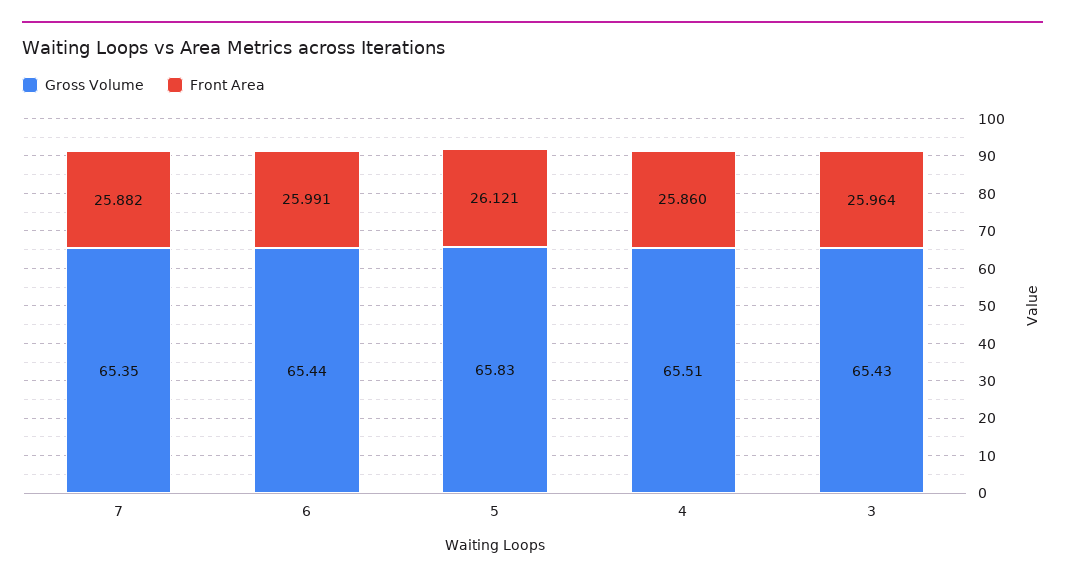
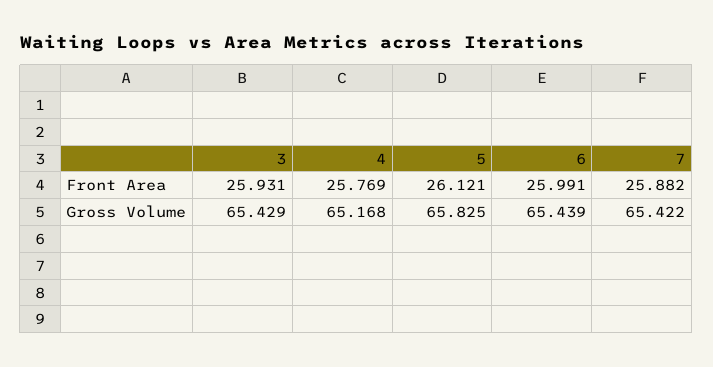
  {
    "Gross Volume": {
-     "7": 65.35,
+     "7": 65.422,
      "6": 65.439,
      "5": 65.825,
-     "4": 65.51,
+     "4": 65.168,
      "3": 65.429
    },
    "Front Area": {
      "7": 25.882,
      "6": 25.991,
      "5": 26.121,
-     "4": 25.86,
+     "4": 25.769,
-     "3": 25.964
+     "3": 25.931
    }
  }

